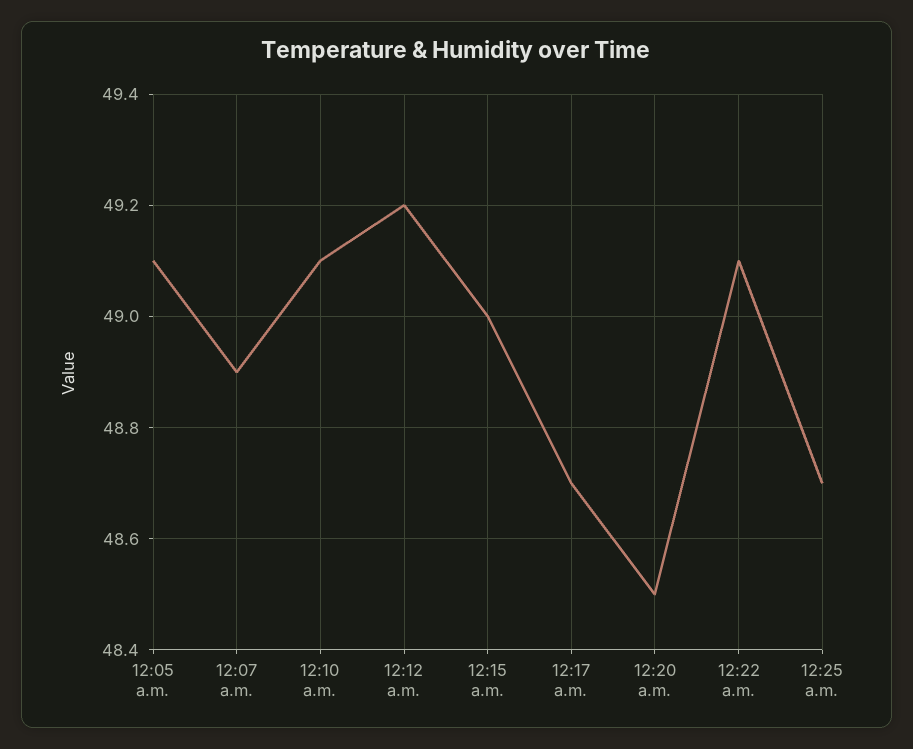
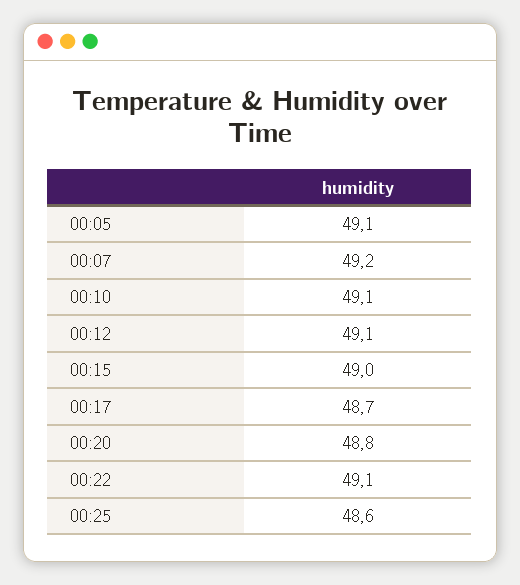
  {
    "12:05 a.m.": 49.1,
-   "12:07 a.m.": 48.9,
+   "12:07 a.m.": 49.2,
    "12:10 a.m.": 49.1,
-   "12:12 a.m.": 49.2,
+   "12:12 a.m.": 49.1,
    "12:15 a.m.": 49,
    "12:17 a.m.": 48.7,
-   "12:20 a.m.": 48.5,
+   "12:20 a.m.": 48.8,
    "12:22 a.m.": 49.1,
-   "12:25 a.m.": 48.7
+   "12:25 a.m.": 48.6
  }

